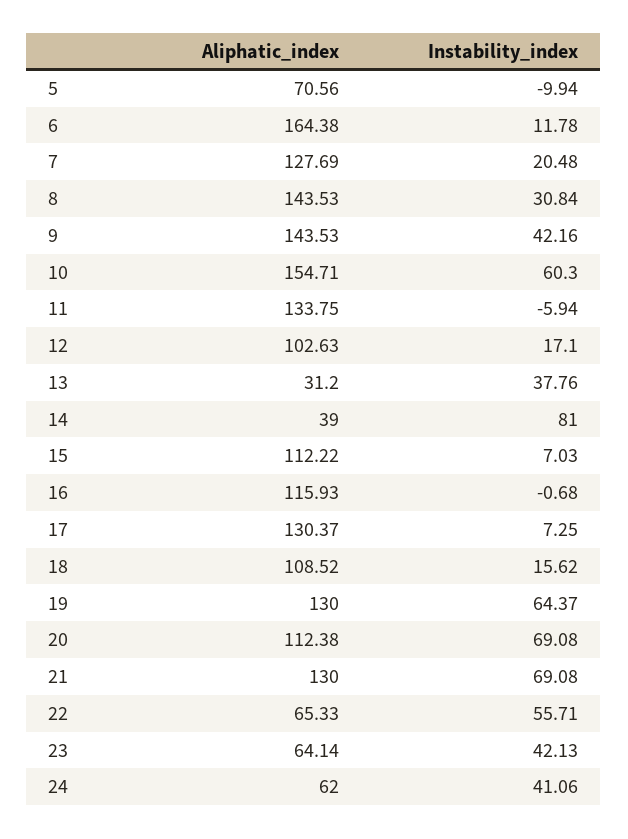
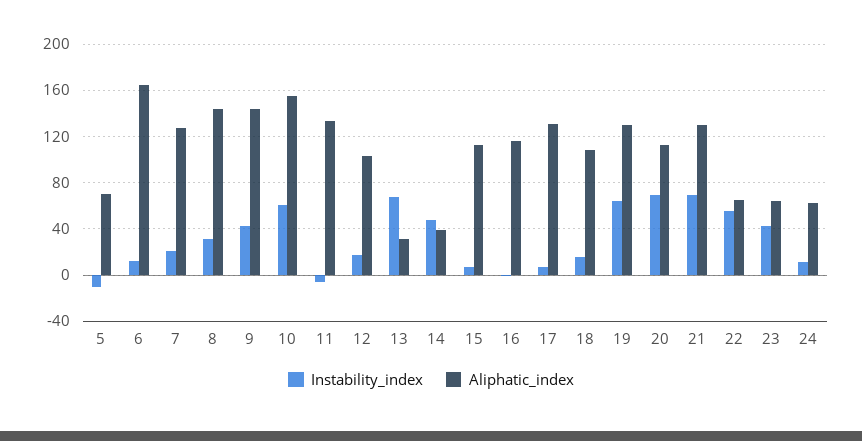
  {
    "Aliphatic_index": {
      "5": 70.56,
      "6": 164.38,
      "7": 127.69,
      "8": 143.53,
      "9": 143.53,
      "10": 154.71,
      "11": 133.75,
      "12": 102.63,
      "13": 31.2,
      "14": 39,
      "15": 112.22,
      "16": 115.93,
      "17": 130.37,
      "18": 108.52,
      "19": 130,
      "20": 112.38,
      "21": 130,
      "22": 65.33,
      "23": 64.14,
      "24": 62
    },
    "Instability_index": {
      "5": -9.94,
      "6": 11.78,
      "7": 20.48,
      "8": 30.84,
      "9": 42.16,
      "10": 60.3,
      "11": -5.94,
      "12": 17.1,
-     "13": 37.76,
+     "13": 70,
-     "14": 81,
+     "14": 50,
      "15": 7.03,
      "16": -0.68,
      "17": 7.25,
      "18": 15.62,
      "19": 64.37,
      "20": 69.08,
      "21": 69.08,
      "22": 55.71,
      "23": 42.13,
-     "24": 41.06
+     "24": 10
    }
  }

